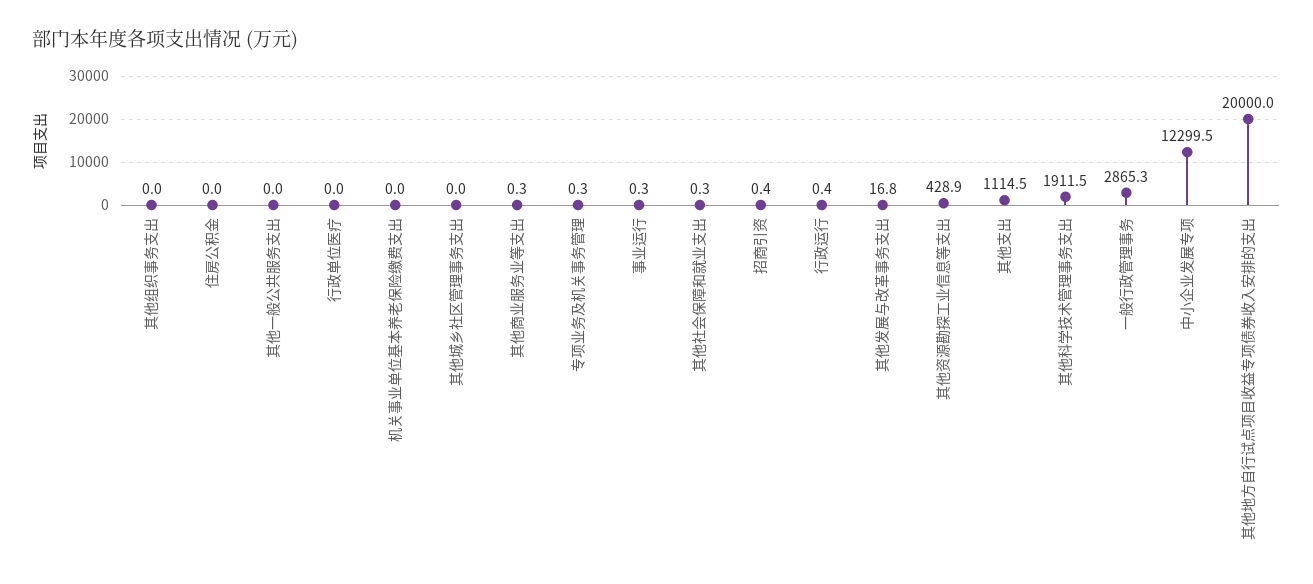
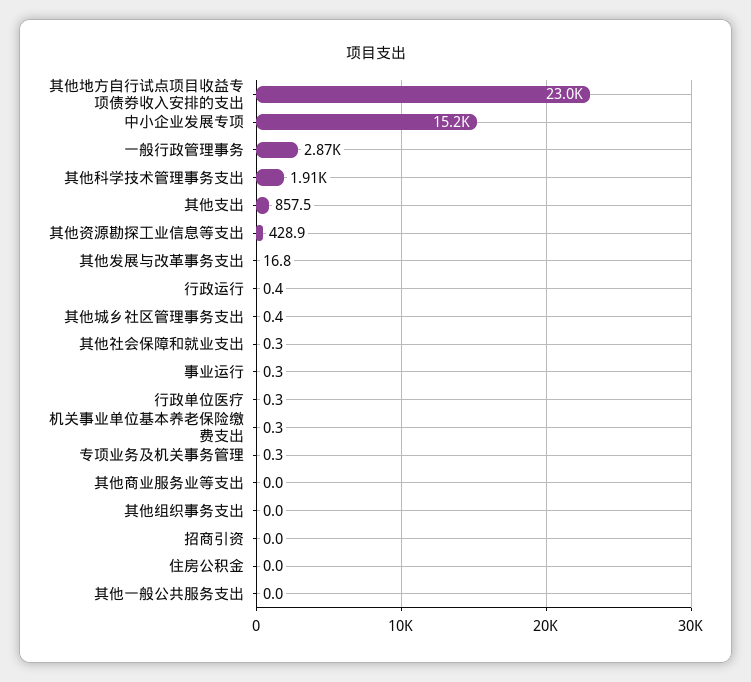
  {
    "其他组织事务支出": 0,
    "住房公积金": 0,
    "其他一般公共服务支出": 0,
-   "行政单位医疗": 0,
+   "行政单位医疗": 0.3,
-   "机关事业单位基本养老保险缴费支出": 0,
+   "机关事业单位基本养老保险缴费支出": 0.3,
-   "其他城乡社区管理事务支出": 0,
+   "其他城乡社区管理事务支出": 0.4,
-   "其他商业服务业等支出": 0.3,
+   "其他商业服务业等支出": 0,
    "专项业务及机关事务管理": 0.3,
    "事业运行": 0.3,
    "其他社会保障和就业支出": 0.3,
-   "招商引资": 0.4,
+   "招商引资": 0,
    "行政运行": 0.4,
    "其他发展与改革事务支出": 16.8,
    "其他资源勘探工业信息等支出": 428.9,
-   "其他支出": 1114.5,
+   "其他支出": 857.5,
    "其他科学技术管理事务支出": 1911.5,
    "一般行政管理事务": 2865.3,
-   "中小企业发展专项": 12299.5,
+   "中小企业发展专项": 15200,
-   "其他地方自行试点项目收益专项债券收入安排的支出": 20000
+   "其他地方自行试点项目收益专项债券收入安排的支出": 23000
  }

